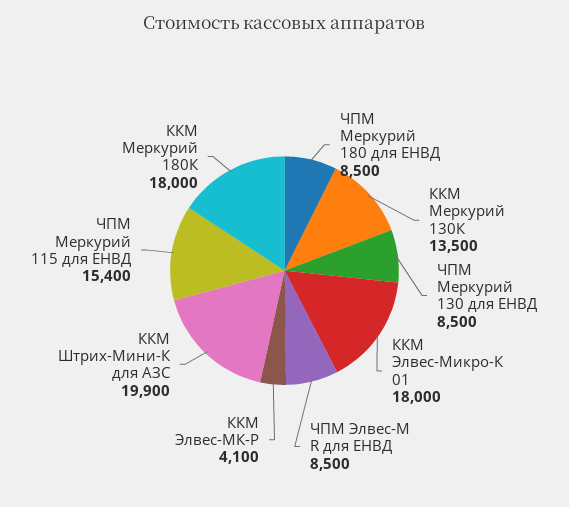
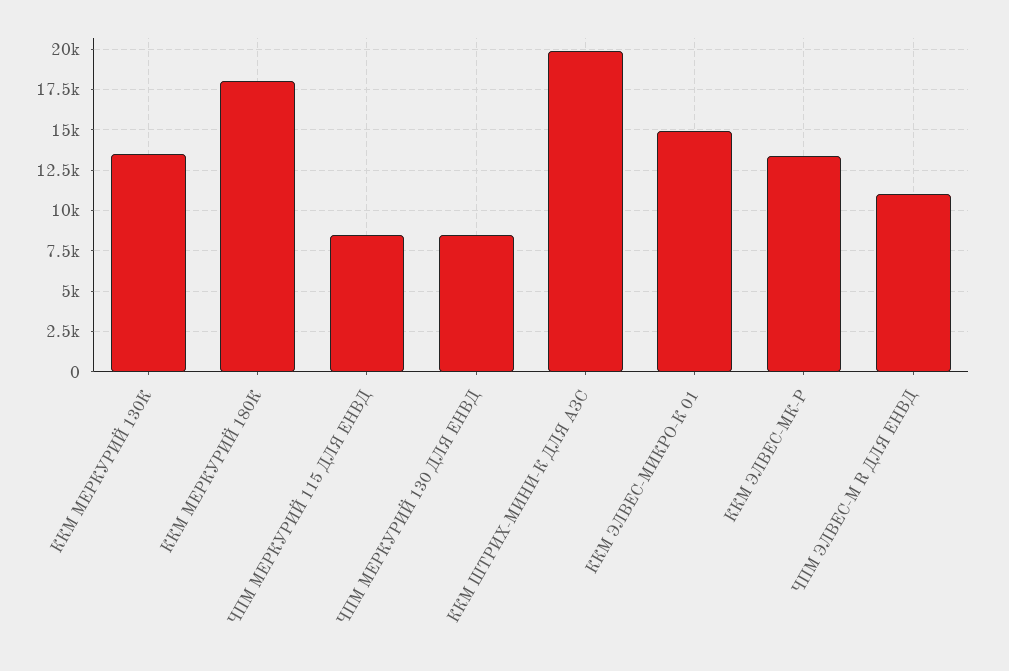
  {
-   "ЧПМ Меркурий 180 для ЕНВД": 8500,
    "ККМ Меркурий 130К": 13500,
    "ЧПМ Меркурий 130 для ЕНВД": 8500,
-   "ККМ Элвес-Микро-К 01": 18000,
+   "ККМ Элвес-Микро-К 01": 15000,
-   "ЧПМ Элвес-М R для ЕНВД": 8500,
+   "ЧПМ Элвес-М R для ЕНВД": 11000,
-   "ККМ Элвес-МК-Р": 4100,
+   "ККМ Элвес-МК-Р": 13500,
    "ККМ Штрих-Мини-К для АЗС": 19900,
-   "ЧПМ Меркурий 115 для ЕНВД": 15400,
+   "ЧПМ Меркурий 115 для ЕНВД": 8500,
    "ККМ Меркурий 180К": 18000
  }

